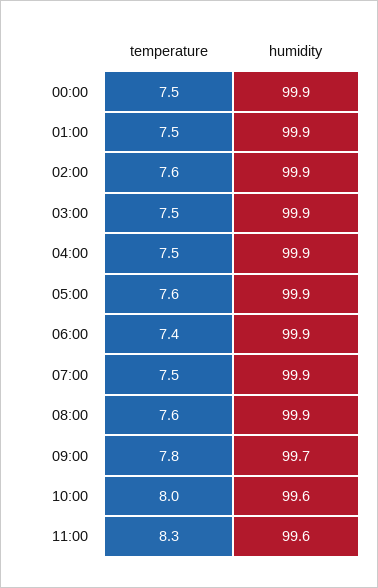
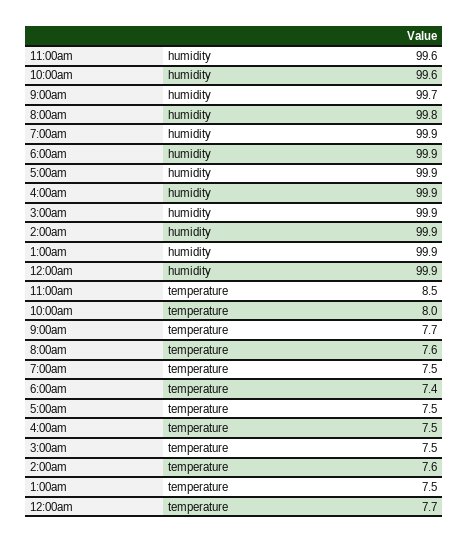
  {
    "temperature": {
-     "00:00": 7.5,
+     "00:00": 7.7,
      "01:00": 7.5,
      "02:00": 7.6,
      "03:00": 7.5,
      "04:00": 7.5,
-     "05:00": 7.6,
+     "05:00": 7.5,
      "06:00": 7.4,
      "07:00": 7.5,
      "08:00": 7.6,
-     "09:00": 7.8,
+     "09:00": 7.7,
      "10:00": 8,
-     "11:00": 8.3
+     "11:00": 8.5
    },
    "humidity": {
      "00:00": 99.9,
      "01:00": 99.9,
      "02:00": 99.9,
      "03:00": 99.9,
      "04:00": 99.9,
      "05:00": 99.9,
      "06:00": 99.9,
      "07:00": 99.9,
-     "08:00": 99.9,
+     "08:00": 99.8,
      "09:00": 99.7,
      "10:00": 99.6,
      "11:00": 99.6
    }
  }

